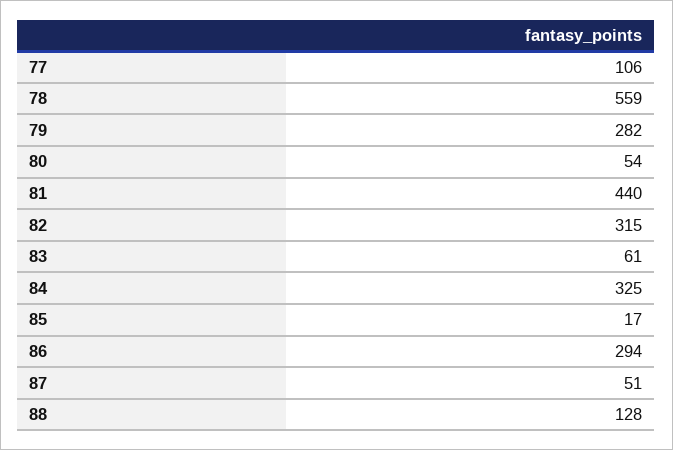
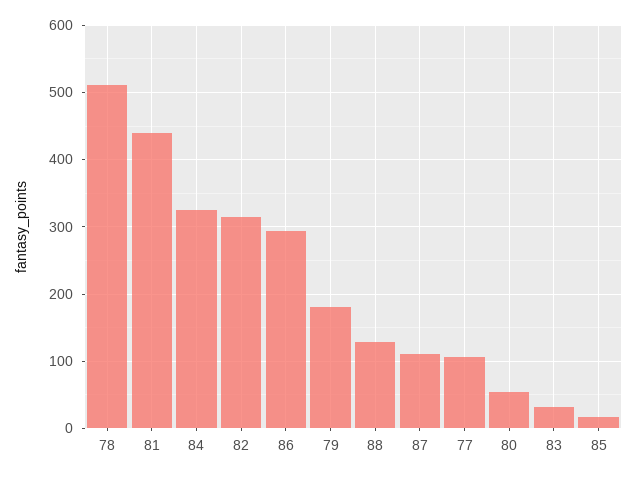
  {
    "77": 106,
-   "78": 559,
+   "78": 510,
-   "79": 282,
+   "79": 180,
    "80": 54,
    "81": 440,
    "82": 315,
-   "83": 61,
+   "83": 30,
    "84": 325,
    "85": 17,
    "86": 294,
-   "87": 51,
+   "87": 110,
    "88": 128
  }

